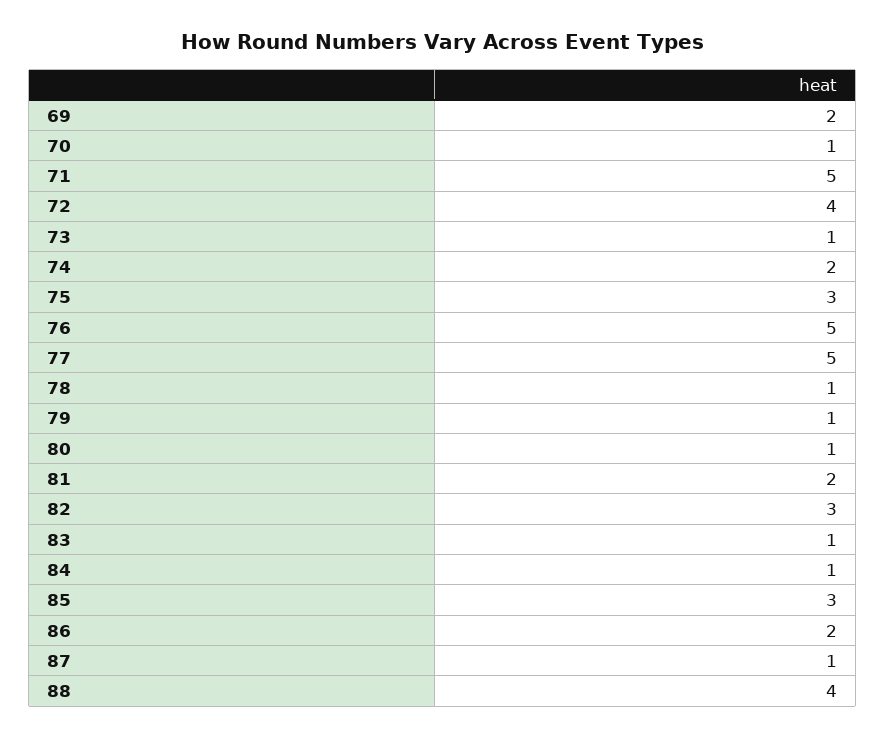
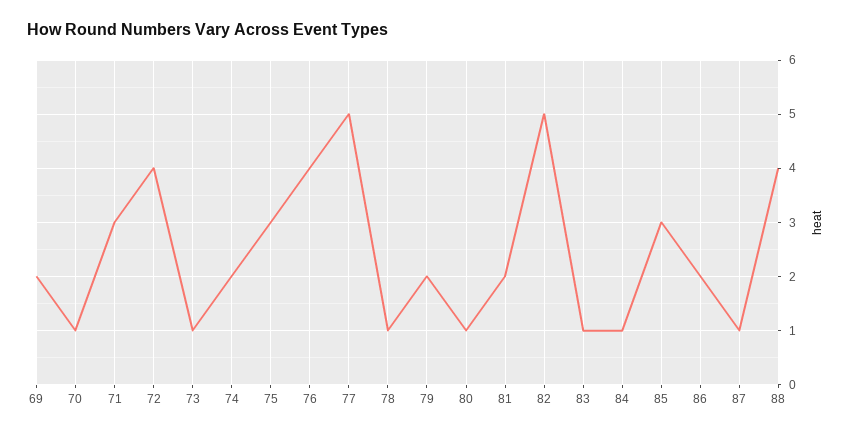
  {
    "69": 2,
    "70": 1,
-   "71": 5,
+   "71": 3,
    "72": 4,
    "73": 1,
    "74": 2,
    "75": 3,
-   "76": 5,
+   "76": 4,
    "77": 5,
    "78": 1,
-   "79": 1,
+   "79": 2,
    "80": 1,
    "81": 2,
-   "82": 3,
+   "82": 5,
    "83": 1,
    "84": 1,
    "85": 3,
    "86": 2,
    "87": 1,
    "88": 4
  }

